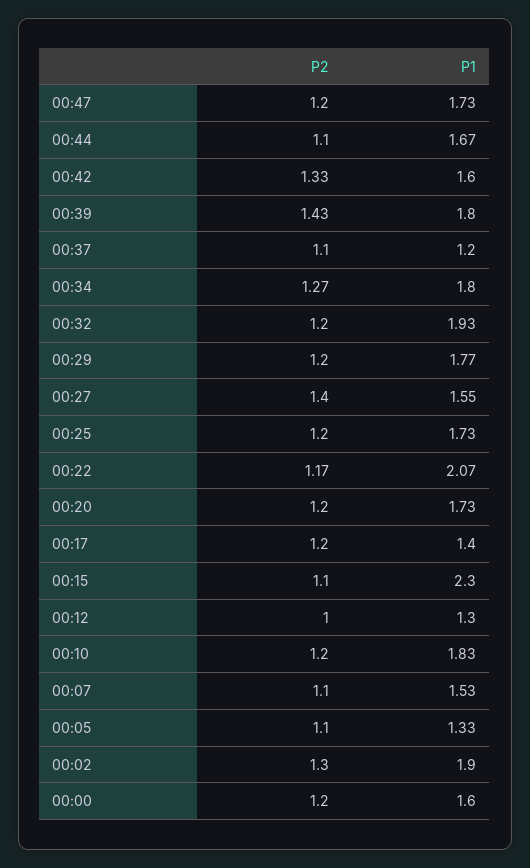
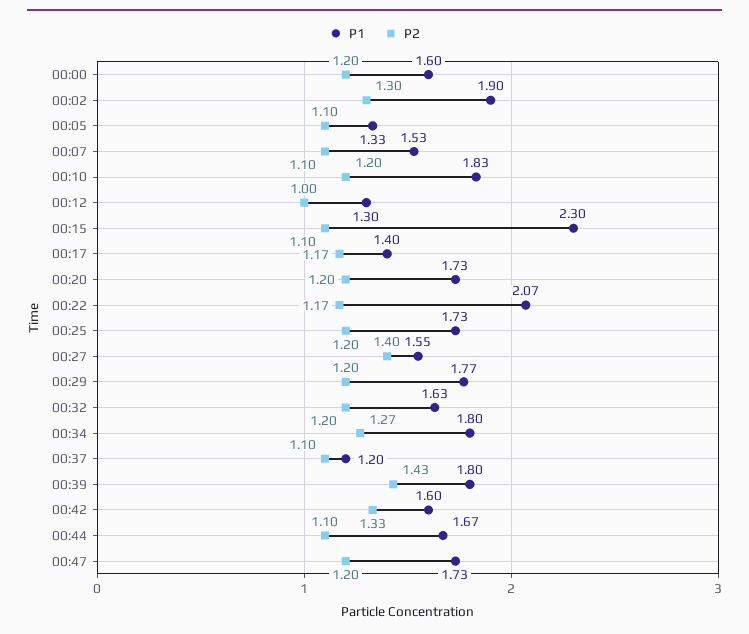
  {
    "P2": {
      "00:47": 1.2,
      "00:44": 1.1,
      "00:42": 1.33,
      "00:39": 1.43,
      "00:37": 1.1,
      "00:34": 1.27,
      "00:32": 1.2,
      "00:29": 1.2,
      "00:27": 1.4,
      "00:25": 1.2,
      "00:22": 1.17,
      "00:20": 1.2,
-     "00:17": 1.2,
+     "00:17": 1.17,
      "00:15": 1.1,
      "00:12": 1,
      "00:10": 1.2,
      "00:07": 1.1,
      "00:05": 1.1,
      "00:02": 1.3,
      "00:00": 1.2
    },
    "P1": {
      "00:47": 1.73,
      "00:44": 1.67,
      "00:42": 1.6,
      "00:39": 1.8,
      "00:37": 1.2,
      "00:34": 1.8,
-     "00:32": 1.93,
+     "00:32": 1.63,
      "00:29": 1.77,
      "00:27": 1.55,
      "00:25": 1.73,
      "00:22": 2.07,
      "00:20": 1.73,
      "00:17": 1.4,
      "00:15": 2.3,
      "00:12": 1.3,
      "00:10": 1.83,
      "00:07": 1.53,
      "00:05": 1.33,
      "00:02": 1.9,
      "00:00": 1.6
    }
  }

